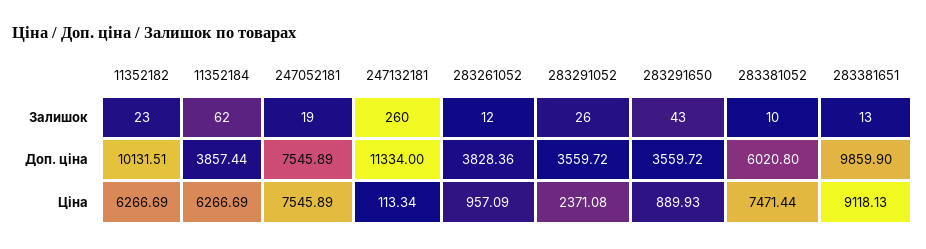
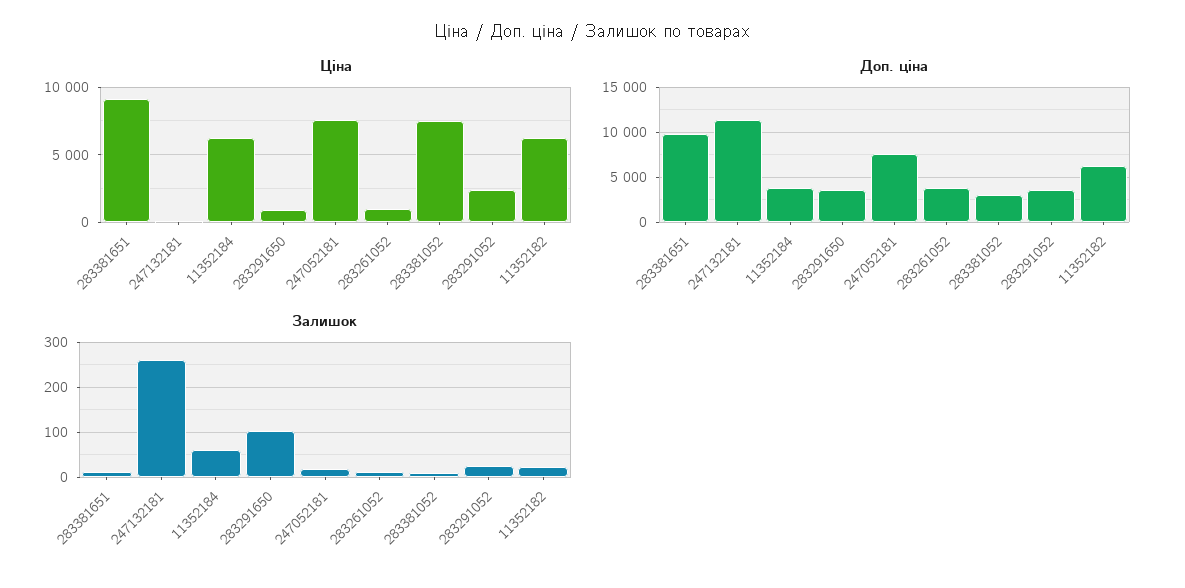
  {
    "Залишок": {
      "11352182": 23,
      "11352184": 62,
      "247052181": 19,
      "247132181": 260,
      "283261052": 12,
      "283291052": 26,
-     "283291650": 43,
+     "283291650": 100,
      "283381052": 10,
      "283381651": 13
    },
    "Доп. ціна": {
-     "11352182": 10131.51,
+     "11352182": 6000,
      "11352184": 3857.44,
      "247052181": 7545.89,
      "247132181": 11334,
      "283261052": 3828.36,
      "283291052": 3559.72,
      "283291650": 3559.72,
-     "283381052": 6020.8,
+     "283381052": 3000,
      "283381651": 9859.9
    },
    "Ціна": {
      "11352182": 6266.69,
      "11352184": 6266.69,
      "247052181": 7545.89,
      "247132181": 113.34,
      "283261052": 957.09,
      "283291052": 2371.08,
      "283291650": 889.93,
      "283381052": 7471.44,
      "283381651": 9118.13
    }
  }

